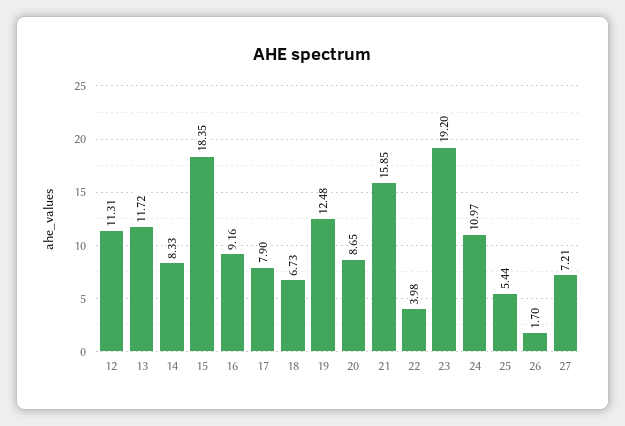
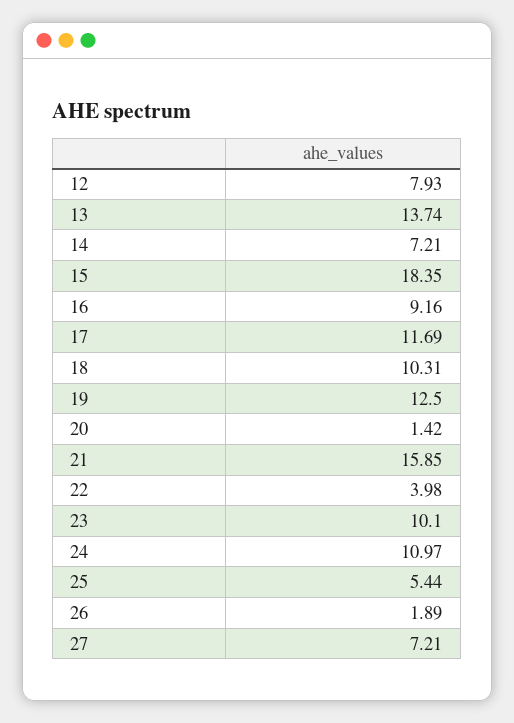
  {
-   "12": 11.31,
+   "12": 7.93,
-   "13": 11.72,
+   "13": 13.74,
-   "14": 8.33,
+   "14": 7.21,
    "15": 18.35,
    "16": 9.16,
-   "17": 7.9,
+   "17": 11.69,
-   "18": 6.73,
+   "18": 10.31,
-   "19": 12.48,
+   "19": 12.5,
-   "20": 8.65,
+   "20": 1.42,
    "21": 15.85,
    "22": 3.98,
-   "23": 19.2,
+   "23": 10.1,
    "24": 10.97,
    "25": 5.44,
-   "26": 1.7,
+   "26": 1.89,
    "27": 7.21
  }

